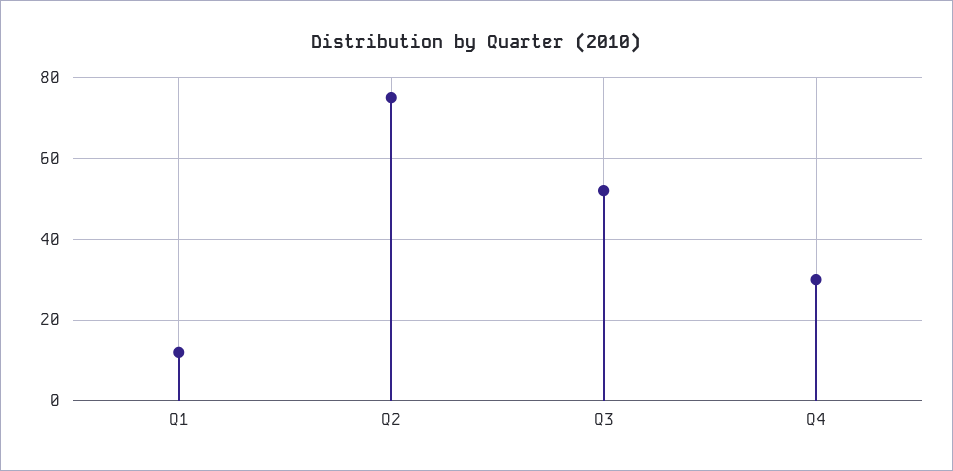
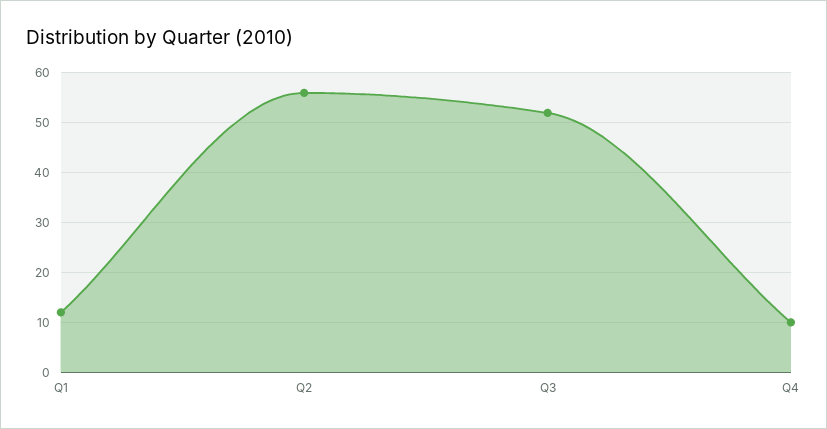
  {
    "Q1": 10,
-   "Q2": 75,
+   "Q2": 55,
    "Q3": 50,
-   "Q4": 30
+   "Q4": 10
  }

